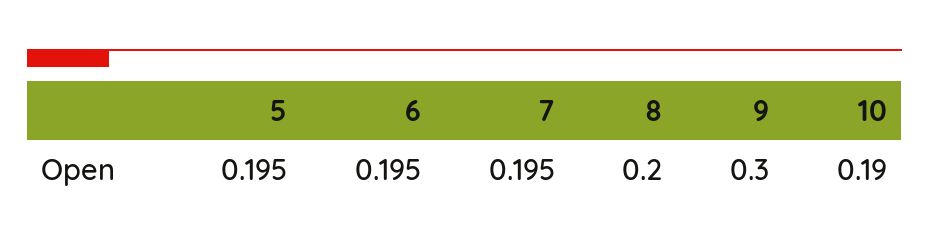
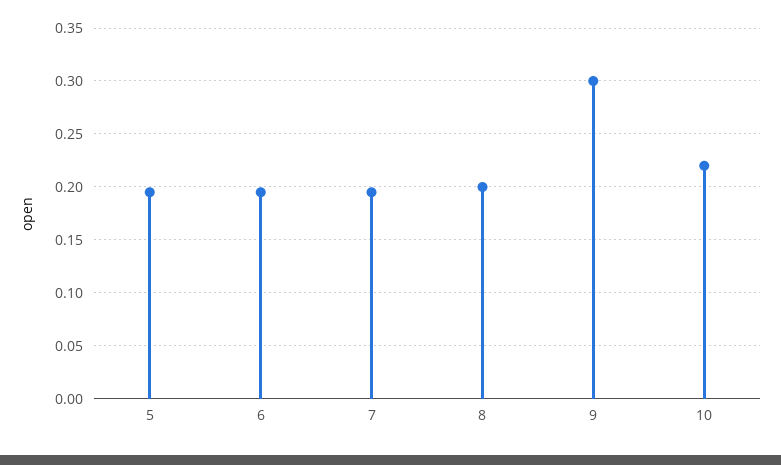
  {
    "5": 0.195,
    "6": 0.195,
    "7": 0.195,
    "8": 0.2,
    "9": 0.3,
-   "10": 0.19
+   "10": 0.22
  }

